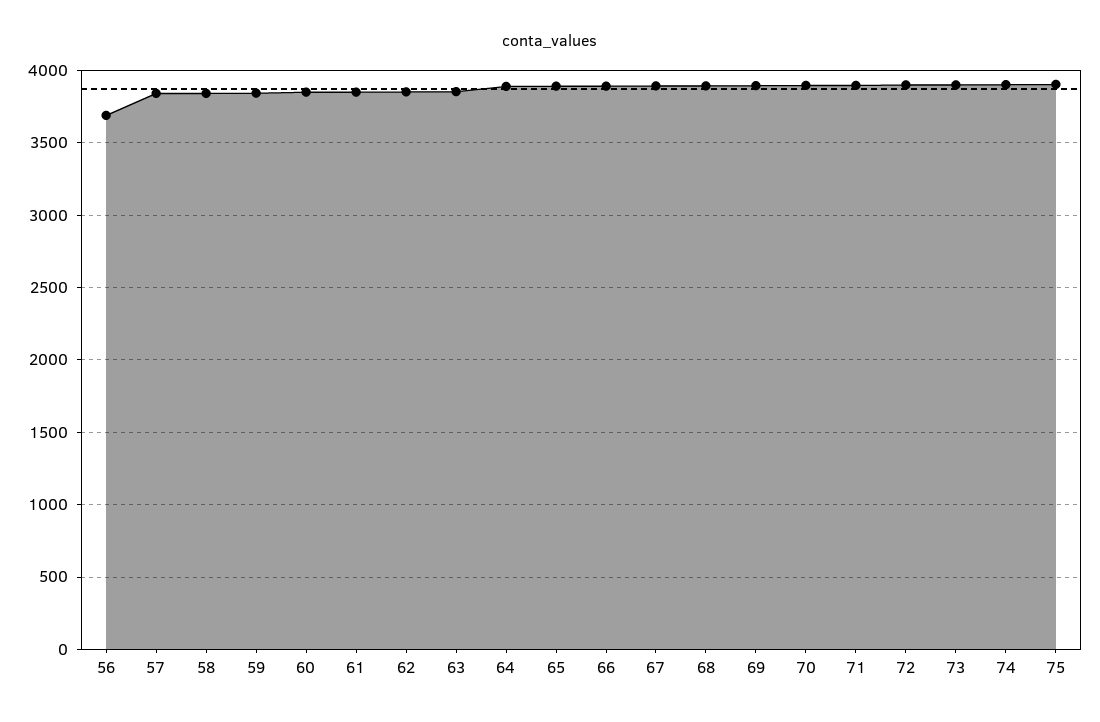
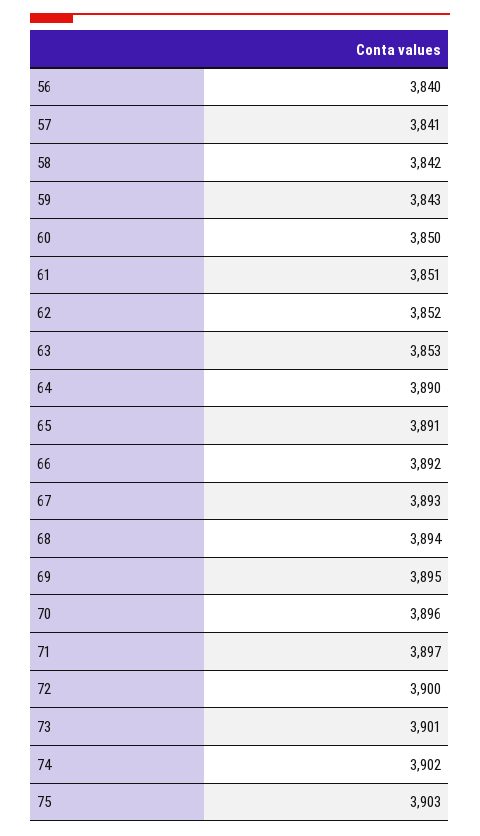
  {
-   "56": 3700,
+   "56": 3840,
    "57": 3841,
    "58": 3842,
    "59": 3843,
    "60": 3850,
    "61": 3851,
    "62": 3852,
    "63": 3853,
    "64": 3890,
    "65": 3891,
    "66": 3892,
    "67": 3893,
    "68": 3894,
    "69": 3895,
    "70": 3896,
    "71": 3897,
    "72": 3900,
    "73": 3901,
    "74": 3902,
    "75": 3903
  }

